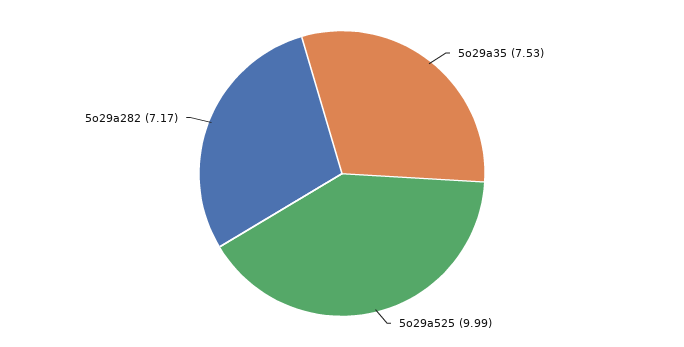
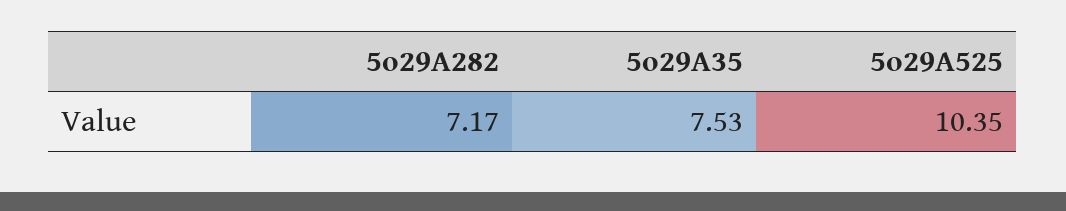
  {
    "5o29a35": 7.53,
-   "5o29a525": 9.99,
+   "5o29a525": 10.35,
    "5o29a282": 7.17
  }

